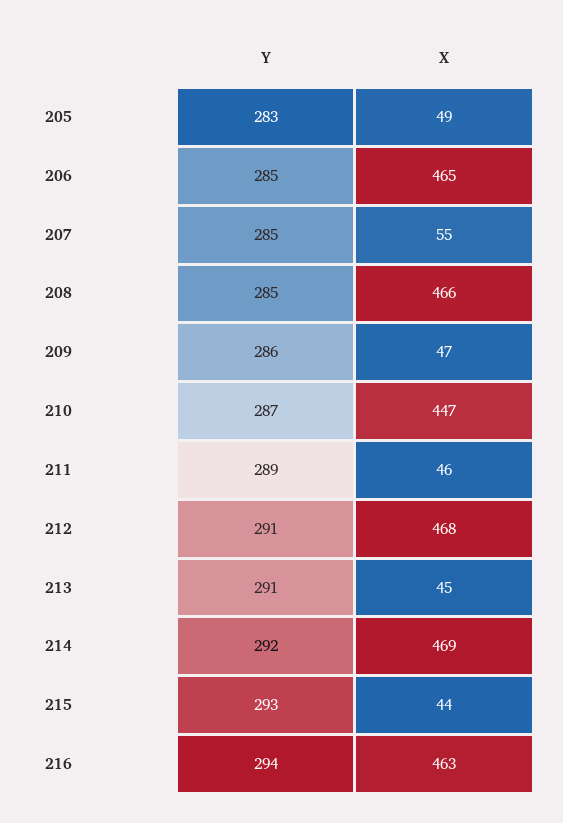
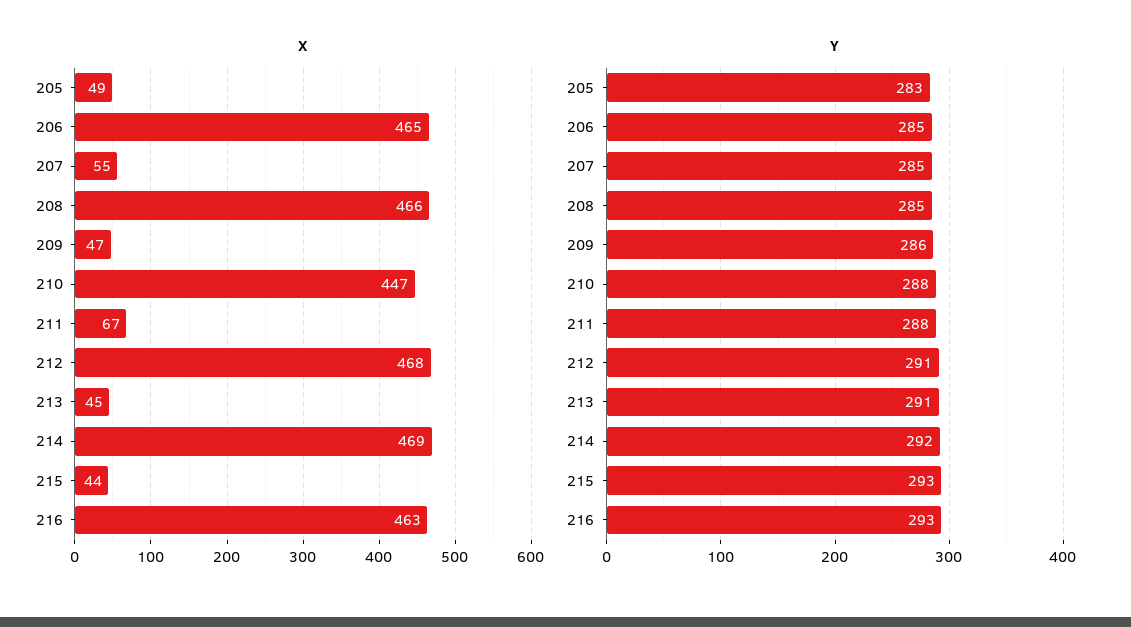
  {
    "Y": {
      "205": 283,
      "206": 285,
      "207": 285,
      "208": 285,
      "209": 286,
-     "210": 287,
+     "210": 288,
-     "211": 289,
+     "211": 288,
      "212": 291,
      "213": 291,
      "214": 292,
      "215": 293,
-     "216": 294
+     "216": 293
    },
    "X": {
      "205": 49,
      "206": 465,
      "207": 55,
      "208": 466,
      "209": 47,
      "210": 447,
-     "211": 46,
+     "211": 67,
      "212": 468,
      "213": 45,
      "214": 469,
      "215": 44,
      "216": 463
    }
  }

